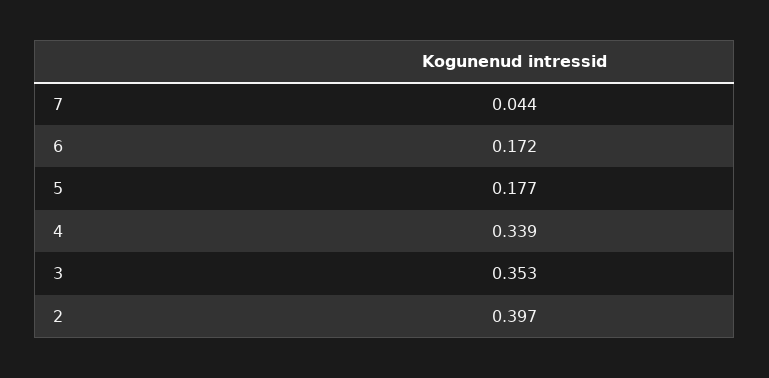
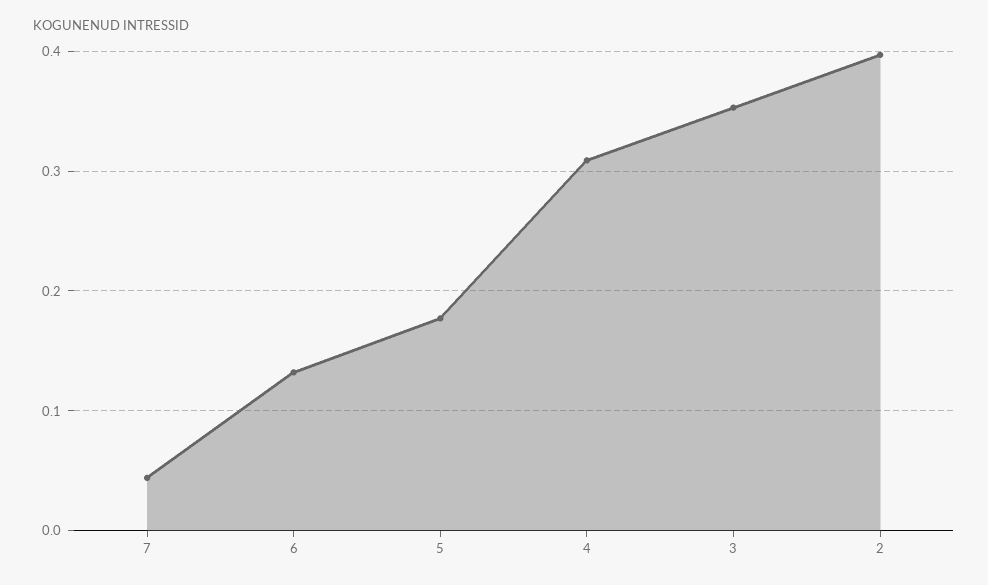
  {
    "7": 0.044,
-   "6": 0.172,
+   "6": 0.13,
    "5": 0.177,
-   "4": 0.339,
+   "4": 0.31,
    "3": 0.353,
    "2": 0.397
  }

